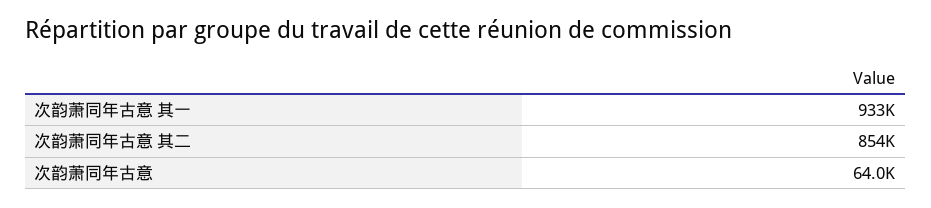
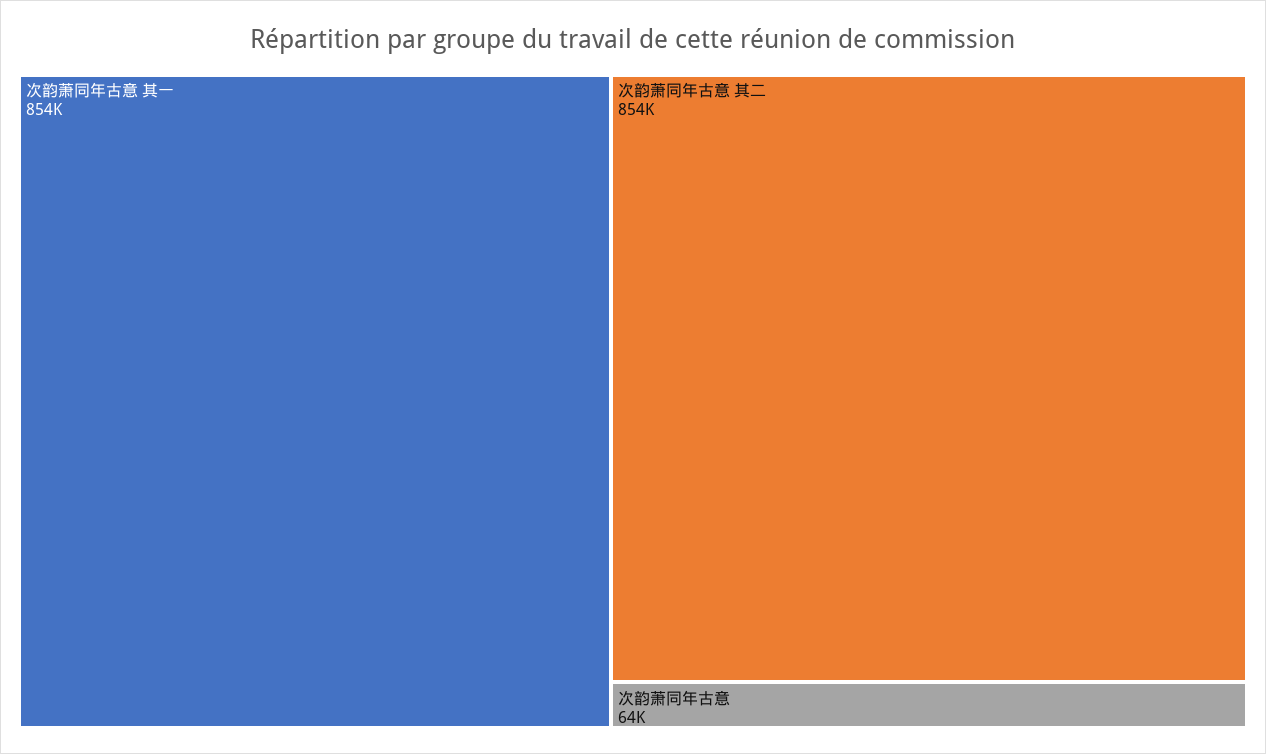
  {
-   "次韵萧同年古意 其一": 933000,
+   "次韵萧同年古意 其一": 854000,
    "次韵萧同年古意 其二": 854000,
    "次韵萧同年古意": 64000
  }

